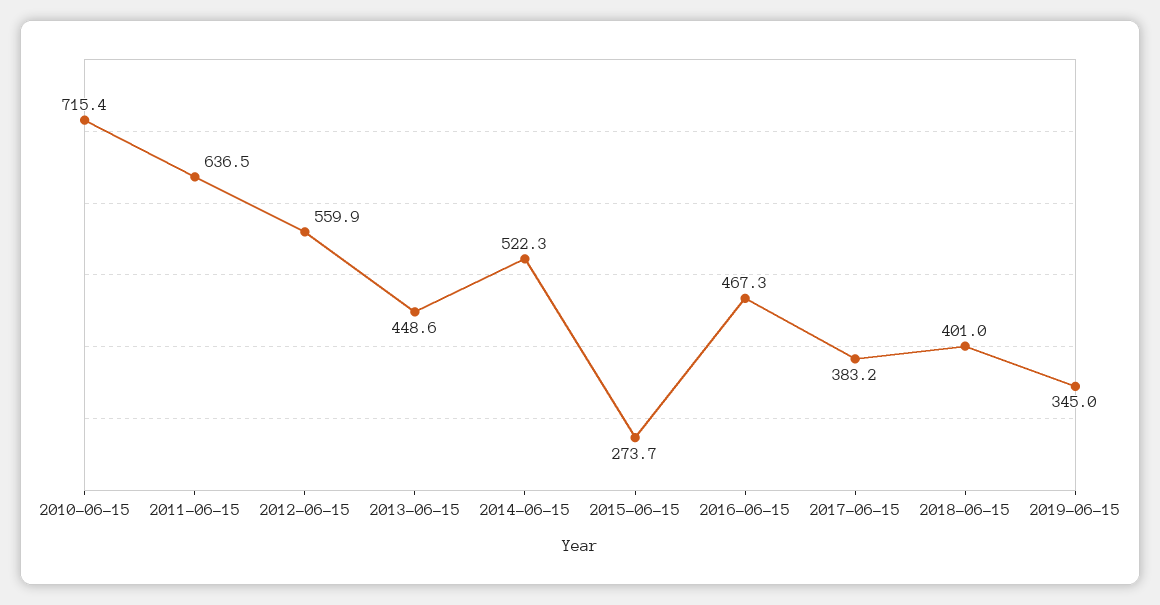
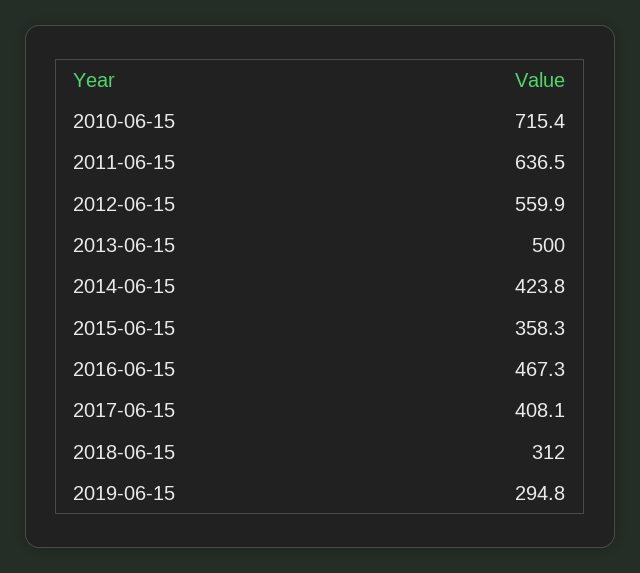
  {
    "2010-06-15": 715.4,
    "2011-06-15": 636.5,
    "2012-06-15": 559.9,
-   "2013-06-15": 448.6,
+   "2013-06-15": 500,
-   "2014-06-15": 522.3,
+   "2014-06-15": 423.8,
-   "2015-06-15": 273.7,
+   "2015-06-15": 358.3,
    "2016-06-15": 467.3,
-   "2017-06-15": 383.2,
+   "2017-06-15": 408.1,
-   "2018-06-15": 401,
+   "2018-06-15": 312,
-   "2019-06-15": 345
+   "2019-06-15": 294.8
  }

